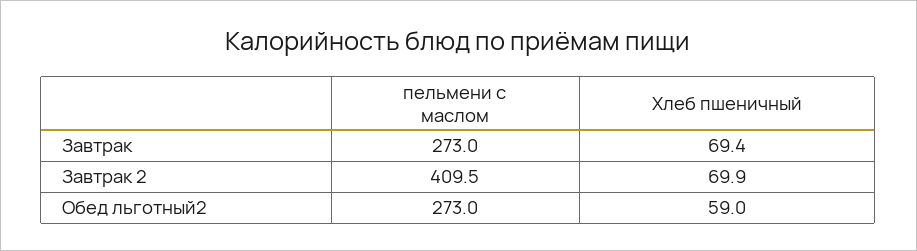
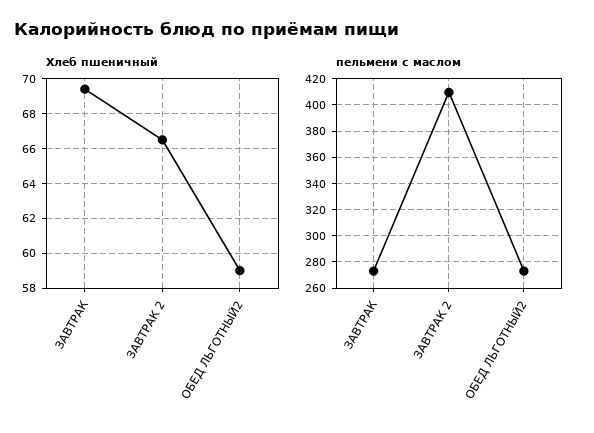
  {
    "пельмени с маслом": {
      "Завтрак": 273,
      "Завтрак 2": 409.5,
      "Обед льготный2": 273
    },
    "Хлеб пшеничный": {
      "Завтрак": 69.4,
-     "Завтрак 2": 69.9,
+     "Завтрак 2": 66.5,
      "Обед льготный2": 59
    }
  }

